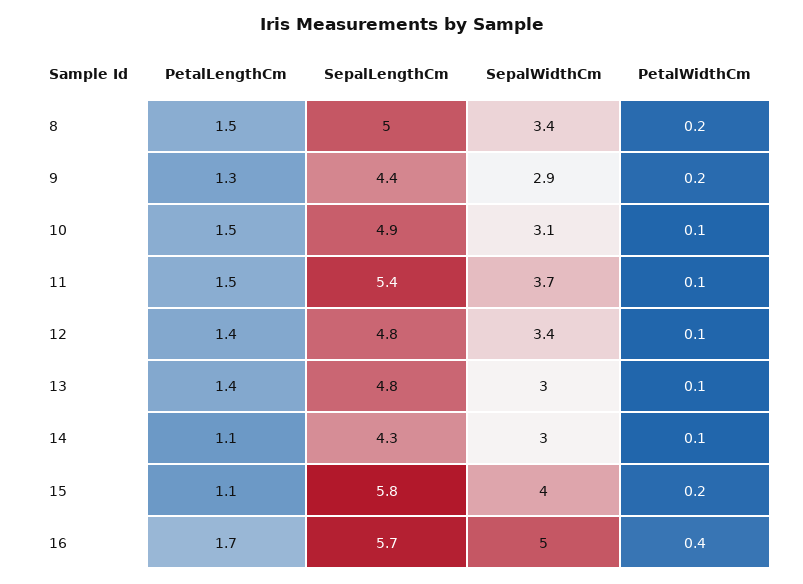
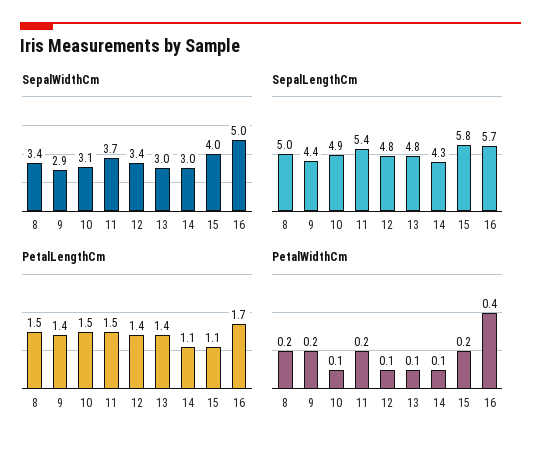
  {
    "PetalLengthCm": {
      "8": 1.5,
-     "9": 1.3,
+     "9": 1.4,
      "10": 1.5,
      "11": 1.5,
      "12": 1.4,
      "13": 1.4,
      "14": 1.1,
      "15": 1.1,
      "16": 1.7
    },
    "SepalLengthCm": {
      "8": 5,
      "9": 4.4,
      "10": 4.9,
      "11": 5.4,
      "12": 4.8,
      "13": 4.8,
      "14": 4.3,
      "15": 5.8,
      "16": 5.7
    },
    "SepalWidthCm": {
      "8": 3.4,
      "9": 2.9,
      "10": 3.1,
      "11": 3.7,
      "12": 3.4,
      "13": 3,
      "14": 3,
      "15": 4,
      "16": 5
    },
    "PetalWidthCm": {
      "8": 0.2,
      "9": 0.2,
      "10": 0.1,
-     "11": 0.1,
+     "11": 0.2,
      "12": 0.1,
      "13": 0.1,
      "14": 0.1,
      "15": 0.2,
      "16": 0.4
    }
  }

